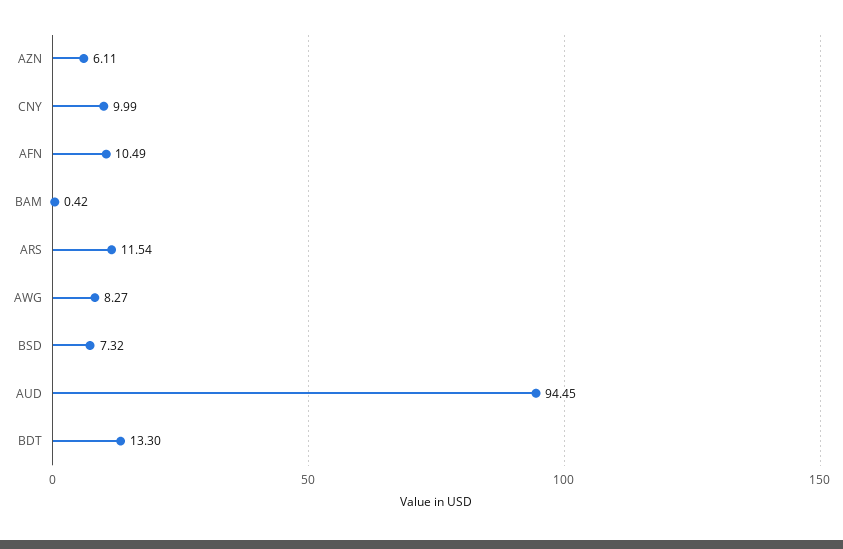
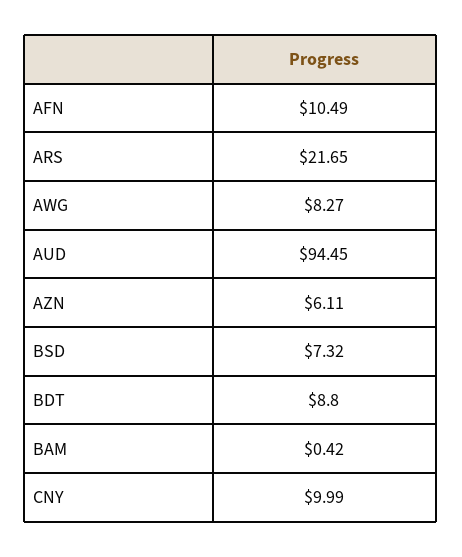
  {
    "AZN": 6.11,
    "CNY": 9.99,
    "AFN": 10.49,
    "BAM": 0.42,
-   "ARS": 11.54,
+   "ARS": 21.65,
    "AWG": 8.27,
    "BSD": 7.32,
    "AUD": 94.45,
-   "BDT": 13.3
+   "BDT": 8.8
  }

